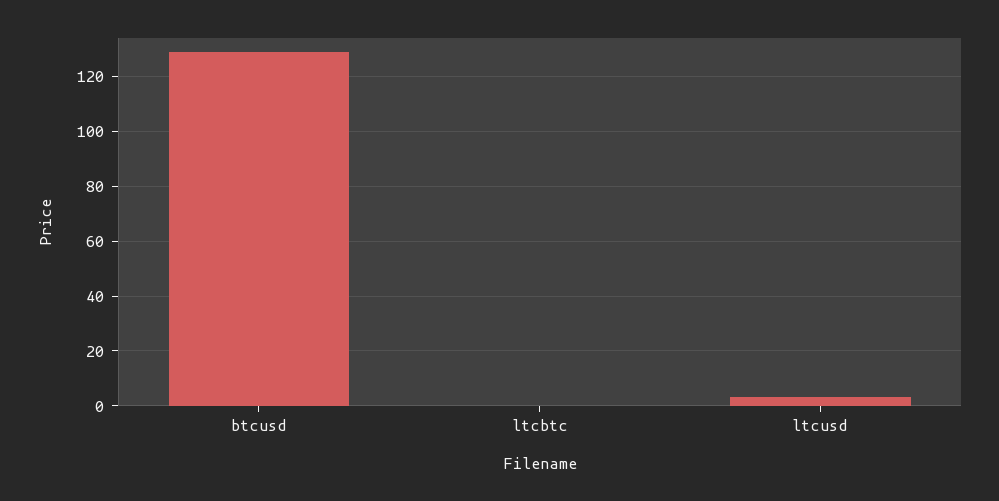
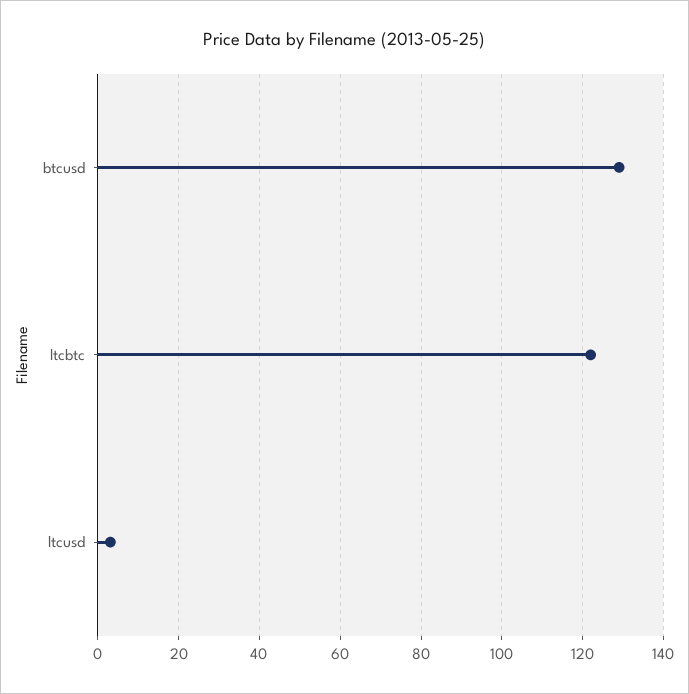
  {
    "btcusd": 130,
-   "ltcbtc": 0,
+   "ltcbtc": 122,
    "ltcusd": 4
  }

